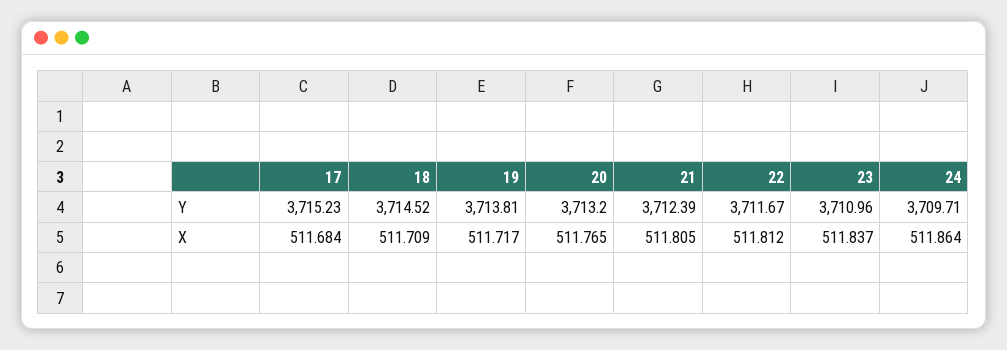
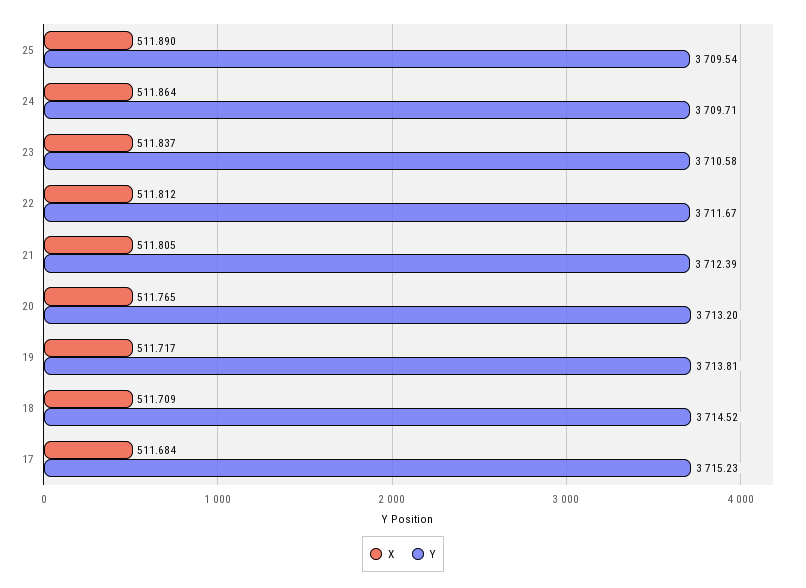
  {
    "Y": {
      "17": 3715.23,
      "18": 3714.52,
      "19": 3713.81,
      "20": 3713.2,
      "21": 3712.39,
      "22": 3711.67,
-     "23": 3710.96,
+     "23": 3710.58,
-     "24": 3709.71
+     "24": 3709.71,
+     "25": 3709.54
    },
    "X": {
      "17": 511.684,
      "18": 511.709,
      "19": 511.717,
      "20": 511.765,
      "21": 511.805,
      "22": 511.812,
      "23": 511.837,
-     "24": 511.864
+     "24": 511.864,
+     "25": 511.89
    }
  }

